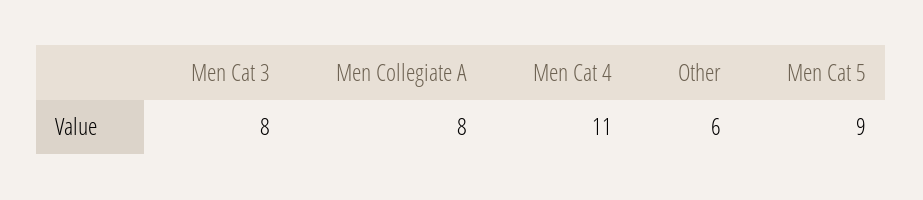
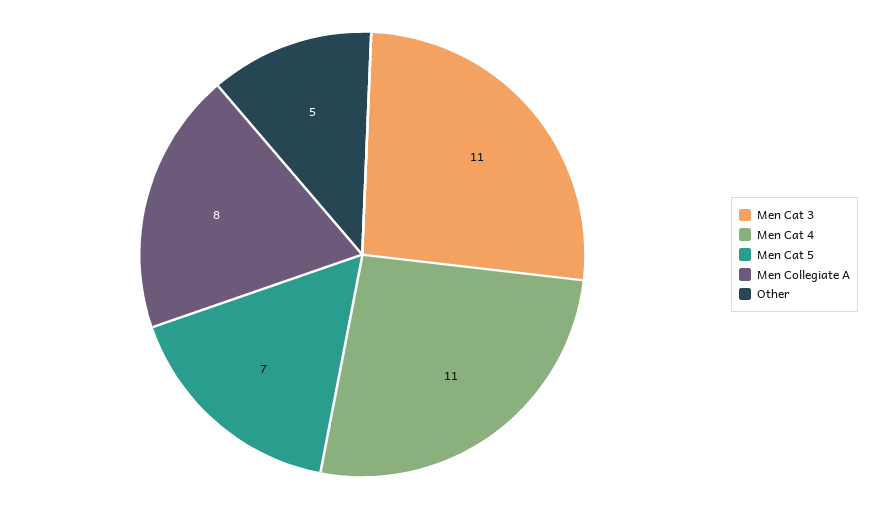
  {
-   "Men Cat 3": 8,
+   "Men Cat 3": 11,
    "Men Collegiate A": 8,
    "Men Cat 4": 11,
-   "Other": 6,
+   "Other": 5,
-   "Men Cat 5": 9
+   "Men Cat 5": 7
  }

